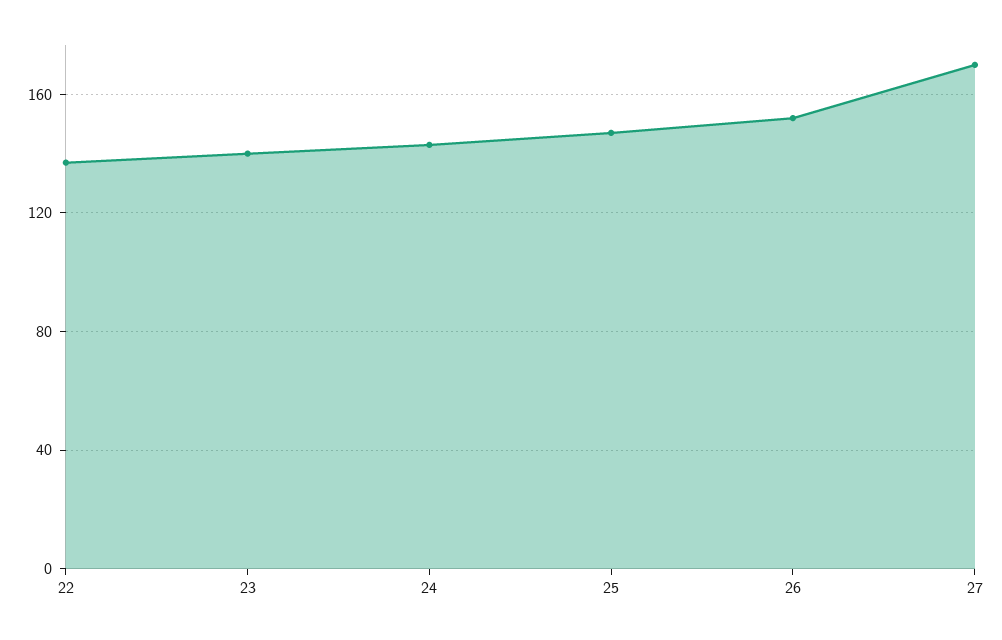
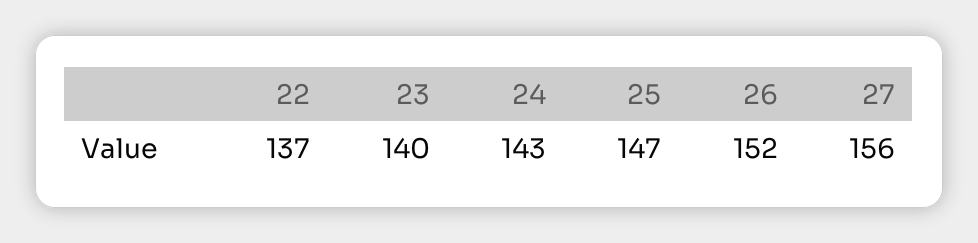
  {
    "22": 137,
    "23": 140,
    "24": 143,
    "25": 147,
    "26": 152,
-   "27": 170
+   "27": 156
  }

